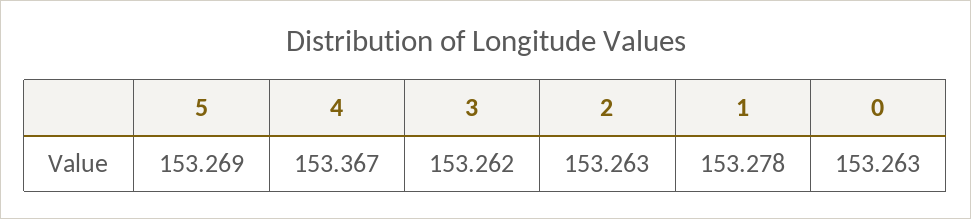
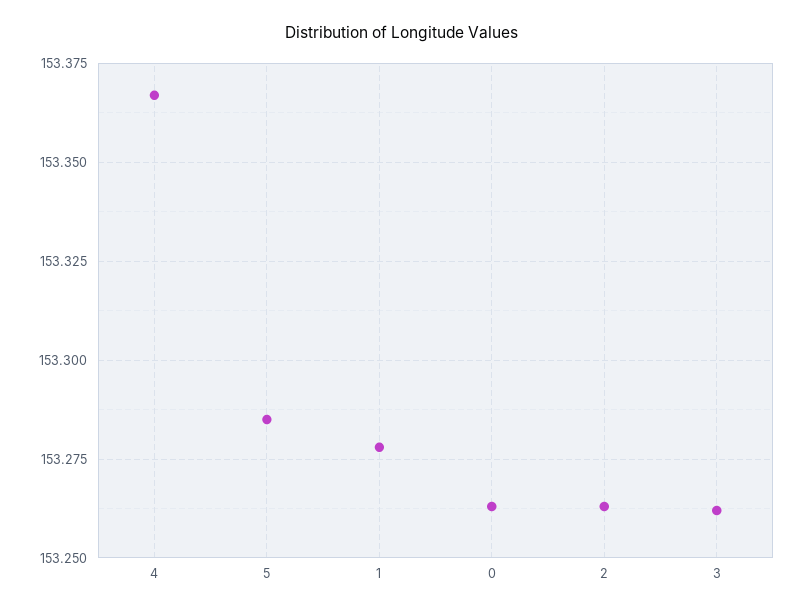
  {
-   "5": 153.269,
+   "5": 153.285,
    "4": 153.367,
    "3": 153.262,
    "2": 153.263,
    "1": 153.278,
    "0": 153.263
  }

